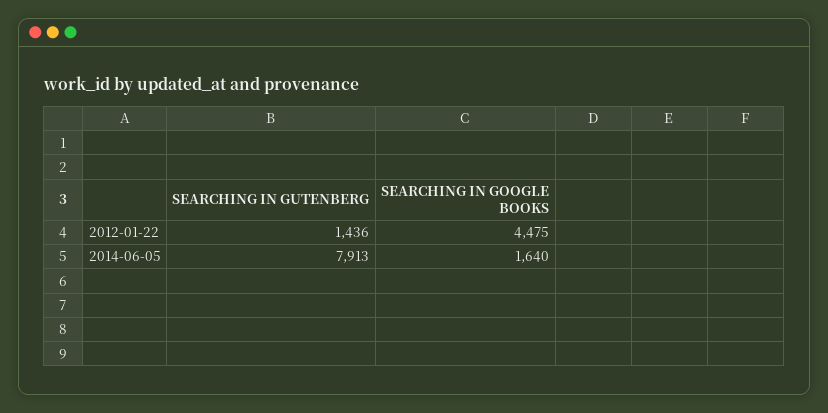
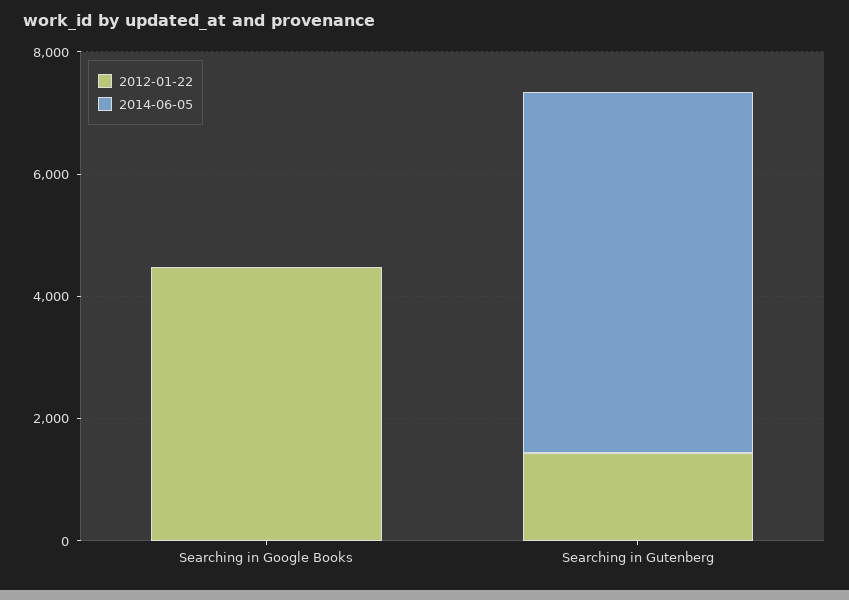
  {
    "2012-01-22": {
      "SEARCHING IN GUTENBERG": 1436,
      "SEARCHING IN GOOGLE BOOKS": 4475
    },
    "2014-06-05": {
-     "SEARCHING IN GUTENBERG": 7913,
+     "SEARCHING IN GUTENBERG": 6000,
-     "SEARCHING IN GOOGLE BOOKS": 1640
+     "SEARCHING IN GOOGLE BOOKS": 0
    }
  }

